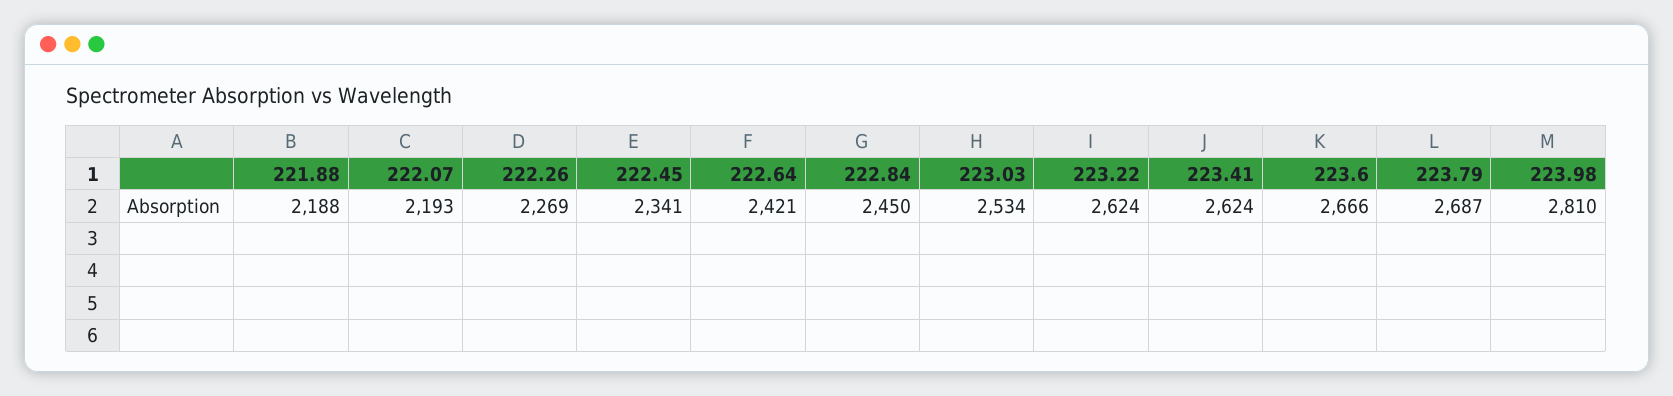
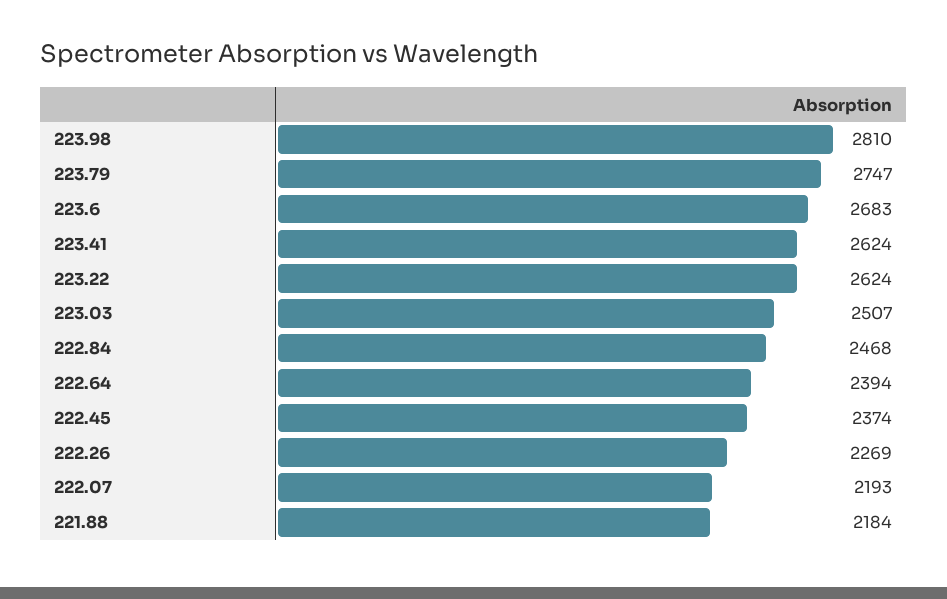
  {
-   "221.88": 2188,
+   "221.88": 2184,
    "222.07": 2193,
    "222.26": 2269,
-   "222.45": 2341,
+   "222.45": 2374,
-   "222.64": 2421,
+   "222.64": 2394,
-   "222.84": 2450,
+   "222.84": 2468,
-   "223.03": 2534,
+   "223.03": 2507,
    "223.22": 2624,
    "223.41": 2624,
-   "223.6": 2666,
+   "223.6": 2683,
-   "223.79": 2687,
+   "223.79": 2747,
    "223.98": 2810
  }

